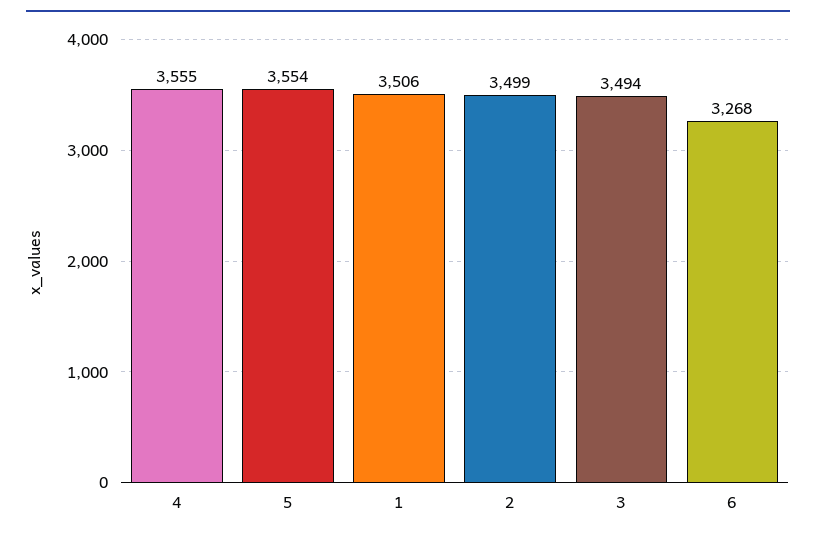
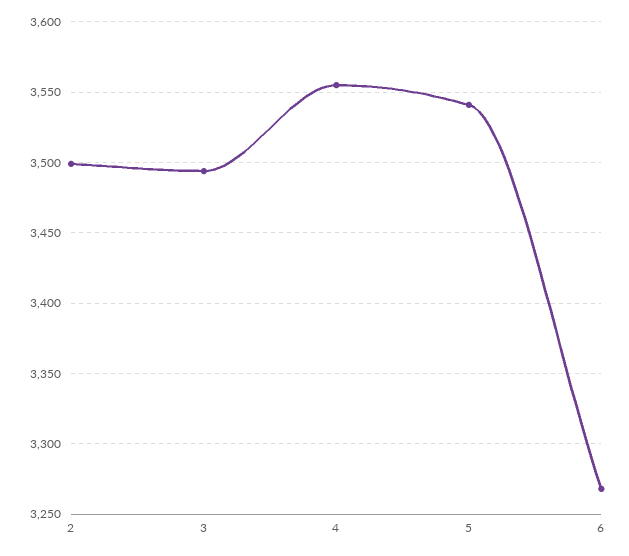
  {
    "4": 3555,
-   "5": 3554,
+   "5": 3540,
-   "1": 3506,
    "2": 3499,
    "3": 3494,
    "6": 3268
  }

